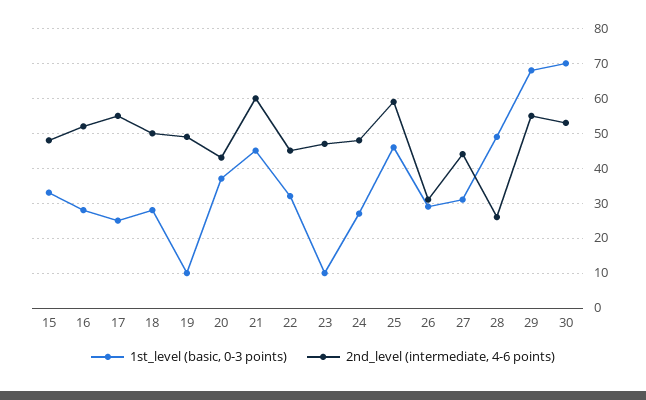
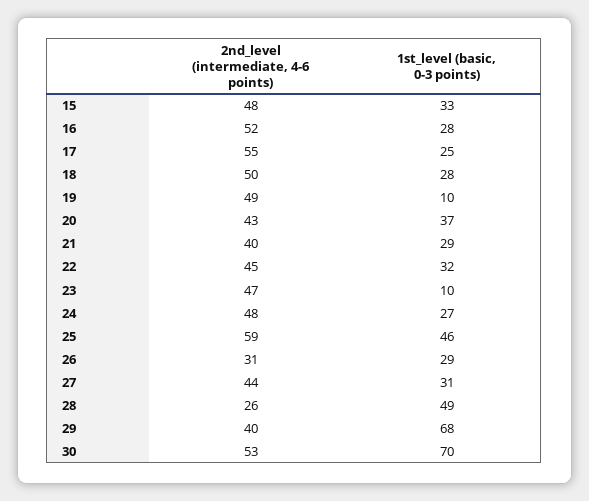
  {
    "1st_level (basic, 0-3 points)": {
      "15": 33,
      "16": 28,
      "17": 25,
      "18": 28,
      "19": 10,
      "20": 37,
-     "21": 45,
+     "21": 29,
      "22": 32,
      "23": 10,
      "24": 27,
      "25": 46,
      "26": 29,
      "27": 31,
      "28": 49,
      "29": 68,
      "30": 70
    },
    "2nd_level (intermediate, 4-6 points)": {
      "15": 48,
      "16": 52,
      "17": 55,
      "18": 50,
      "19": 49,
      "20": 43,
-     "21": 60,
+     "21": 40,
      "22": 45,
      "23": 47,
      "24": 48,
      "25": 59,
      "26": 31,
      "27": 44,
      "28": 26,
-     "29": 55,
+     "29": 40,
      "30": 53
    }
  }

